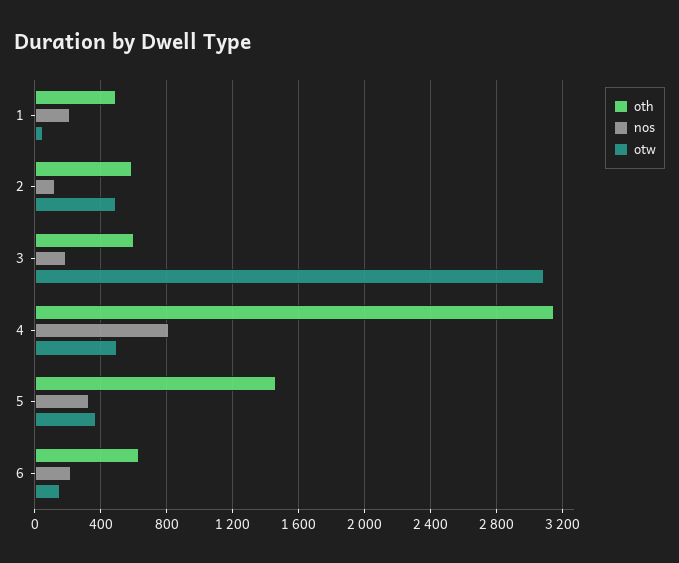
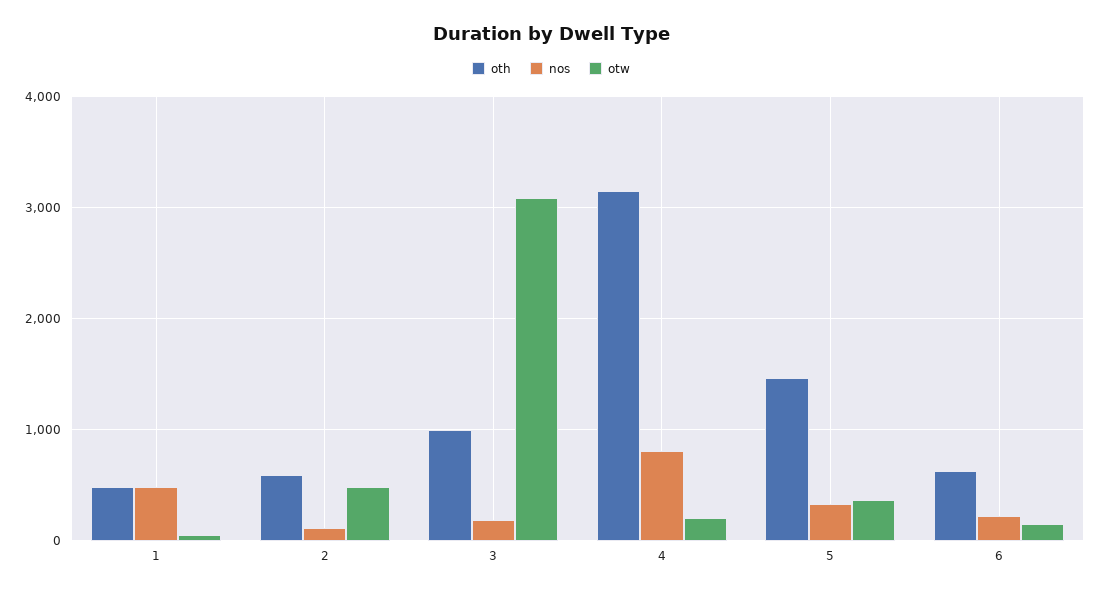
  {
    "oth": {
      "1": 500,
      "2": 600,
-     "3": 600,
+     "3": 1000,
      "4": 3150,
      "5": 1450,
      "6": 650
    },
    "nos": {
-     "1": 200,
+     "1": 500,
      "2": 100,
      "3": 200,
      "4": 800,
      "5": 350,
      "6": 200
    },
    "otw": {
      "1": 50,
      "2": 500,
      "3": 3100,
-     "4": 500,
+     "4": 200,
      "5": 350,
      "6": 150
    }
  }

